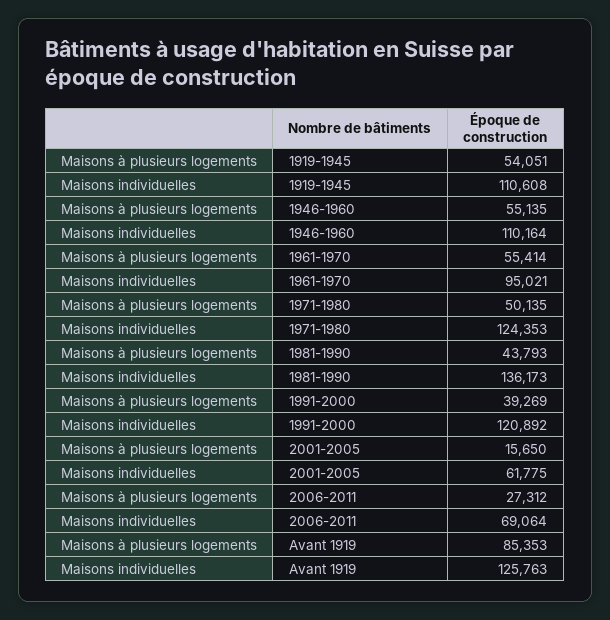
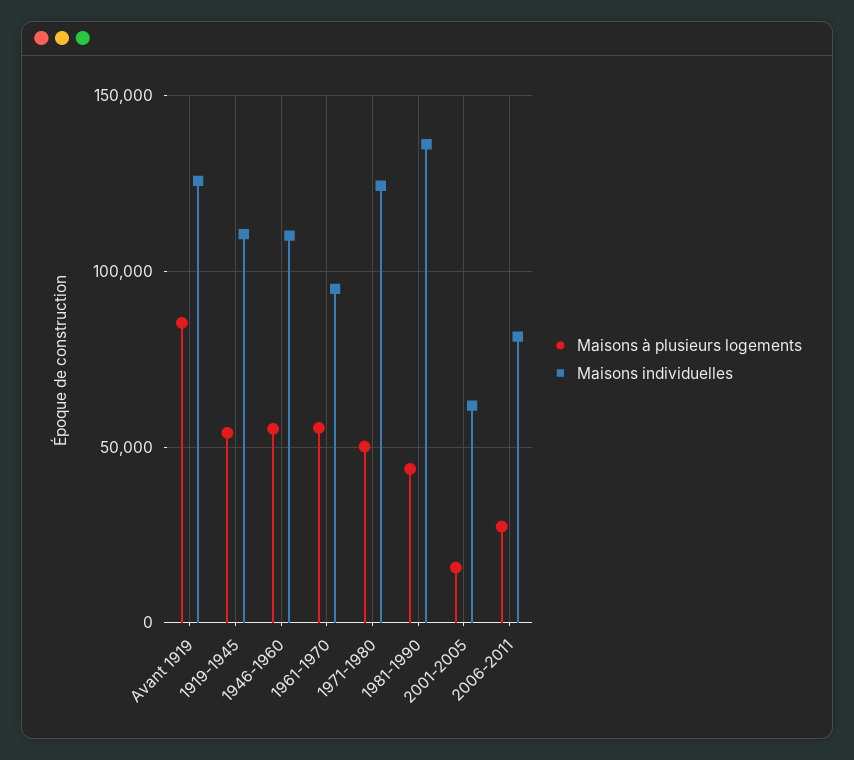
  {
    "Maisons à plusieurs logements": {
      "1919-1945": 54051,
      "1946-1960": 55135,
      "1961-1970": 55414,
      "1971-1980": 50135,
      "1981-1990": 43793,
-     "1991-2000": 39269,
      "2001-2005": 15650,
      "2006-2011": 27312,
      "Avant 1919": 85353
    },
    "Maisons individuelles": {
      "1919-1945": 110608,
      "1946-1960": 110164,
      "1961-1970": 95021,
      "1971-1980": 124353,
      "1981-1990": 136173,
-     "1991-2000": 120892,
      "2001-2005": 61775,
-     "2006-2011": 69064,
+     "2006-2011": 80000,
      "Avant 1919": 125763
    }
  }

